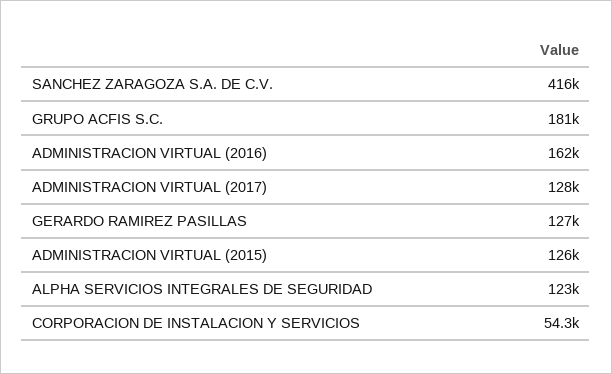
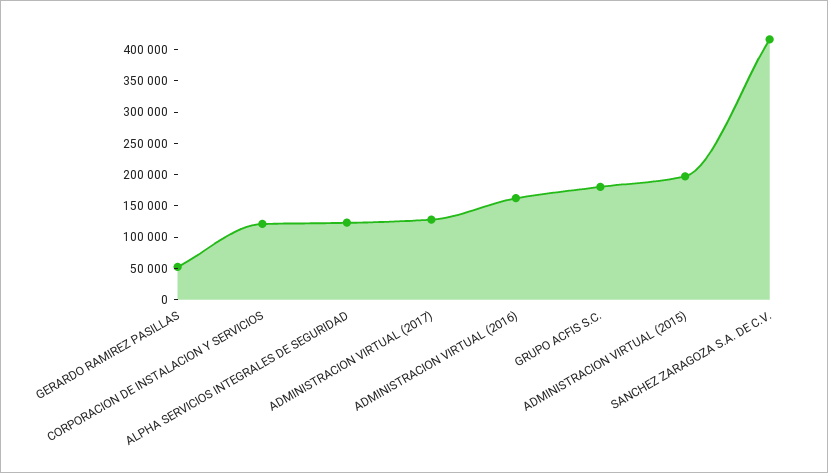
  {
    "SANCHEZ ZARAGOZA S.A. DE C.V.": 416000,
    "GRUPO ACFIS S.C.": 181000,
    "ADMINISTRACION VIRTUAL (2016)": 162000,
    "ADMINISTRACION VIRTUAL (2017)": 128000,
-   "GERARDO RAMIREZ PASILLAS": 127000,
+   "GERARDO RAMIREZ PASILLAS": 50000,
-   "ADMINISTRACION VIRTUAL (2015)": 126000,
+   "ADMINISTRACION VIRTUAL (2015)": 200000,
    "ALPHA SERVICIOS INTEGRALES DE SEGURIDAD": 123000,
-   "CORPORACION DE INSTALACION Y SERVICIOS": 54300
+   "CORPORACION DE INSTALACION Y SERVICIOS": 125000
  }

